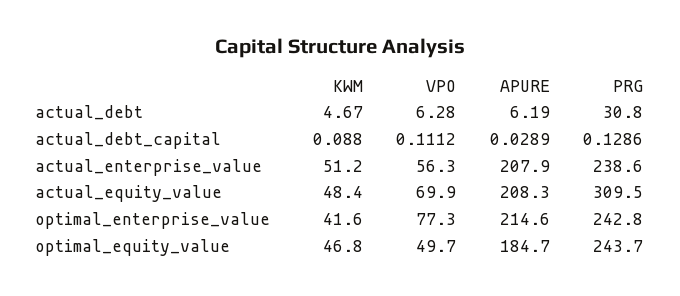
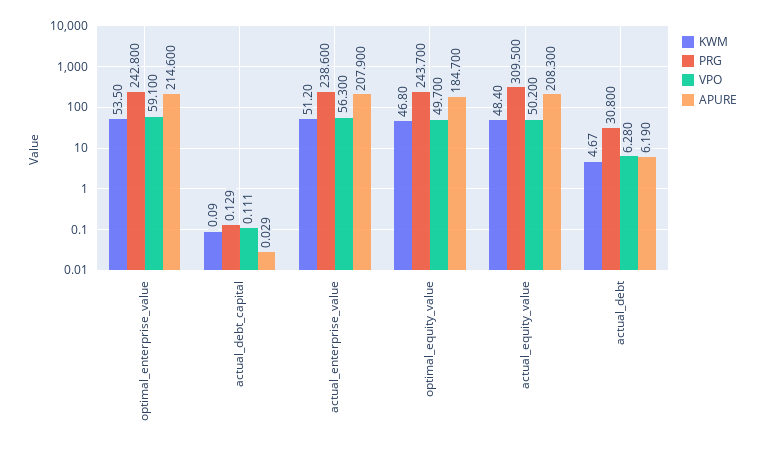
  {
    "KWM": {
      "actual_debt": 4.67,
      "actual_debt_capital": 0.088,
      "actual_enterprise_value": 51.2,
      "actual_equity_value": 48.4,
-     "optimal_enterprise_value": 41.6,
+     "optimal_enterprise_value": 53.5,
      "optimal_equity_value": 46.8
    },
    "VPO": {
      "actual_debt": 6.28,
      "actual_debt_capital": 0.1112,
      "actual_enterprise_value": 56.3,
-     "actual_equity_value": 69.9,
+     "actual_equity_value": 50.2,
-     "optimal_enterprise_value": 77.3,
+     "optimal_enterprise_value": 59.1,
      "optimal_equity_value": 49.7
    },
    "APURE": {
      "actual_debt": 6.19,
      "actual_debt_capital": 0.0289,
      "actual_enterprise_value": 207.9,
      "actual_equity_value": 208.3,
      "optimal_enterprise_value": 214.6,
      "optimal_equity_value": 184.7
    },
    "PRG": {
      "actual_debt": 30.8,
      "actual_debt_capital": 0.1286,
      "actual_enterprise_value": 238.6,
      "actual_equity_value": 309.5,
      "optimal_enterprise_value": 242.8,
      "optimal_equity_value": 243.7
    }
  }

